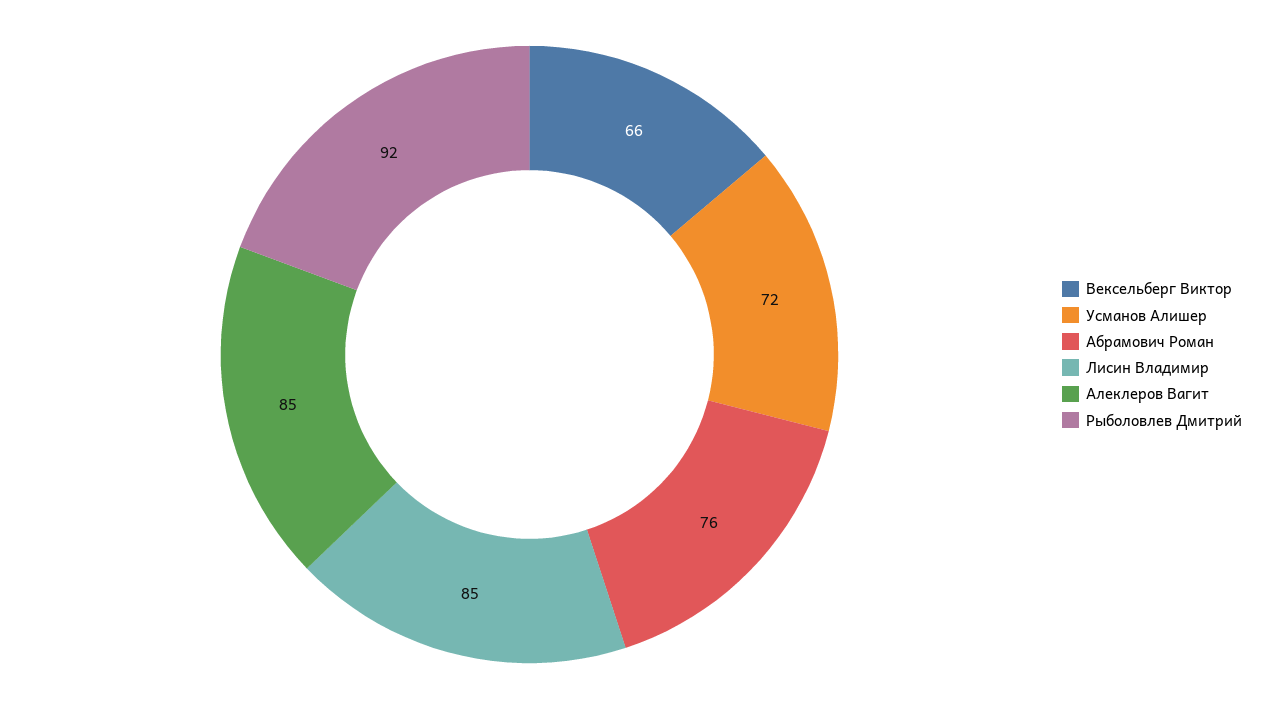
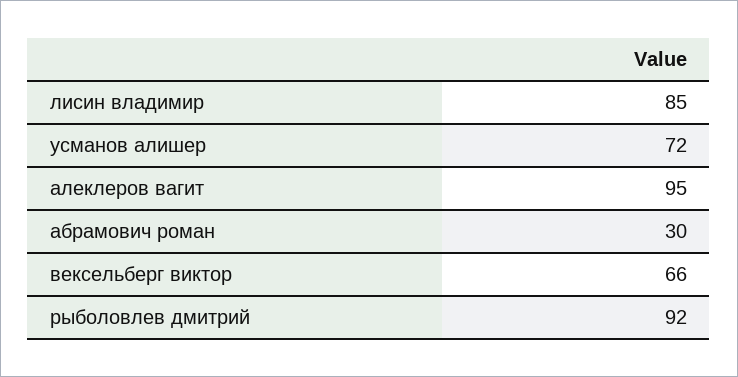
  {
    "Вексельберг Виктор": 66,
    "Усманов Алишер": 72,
-   "Абрамович Роман": 76,
+   "Абрамович Роман": 30,
    "Лисин Владимир": 85,
-   "Алеклеров Вагит": 85,
+   "Алеклеров Вагит": 95,
    "Рыболовлев Дмитрий": 92
  }

